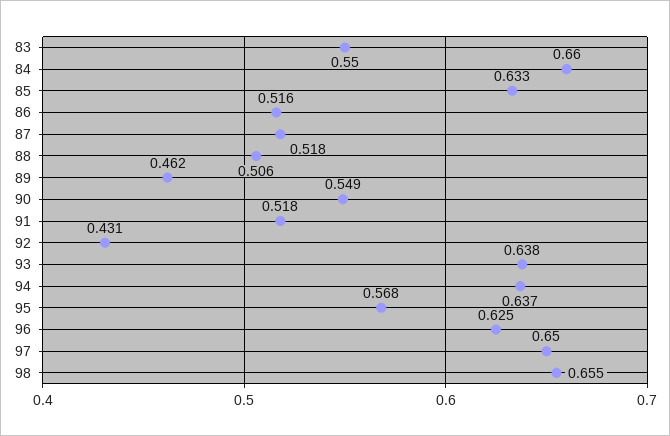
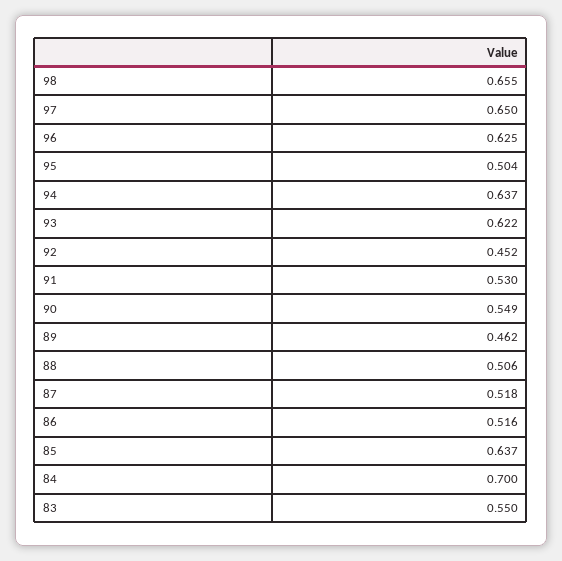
  {
    "83": 0.55,
-   "84": 0.66,
+   "84": 0.7,
-   "85": 0.633,
+   "85": 0.637,
    "86": 0.516,
    "87": 0.518,
    "88": 0.506,
    "89": 0.462,
    "90": 0.549,
-   "91": 0.518,
+   "91": 0.53,
-   "92": 0.431,
+   "92": 0.452,
-   "93": 0.638,
+   "93": 0.622,
    "94": 0.637,
-   "95": 0.568,
+   "95": 0.504,
    "96": 0.625,
    "97": 0.65,
    "98": 0.655
  }

